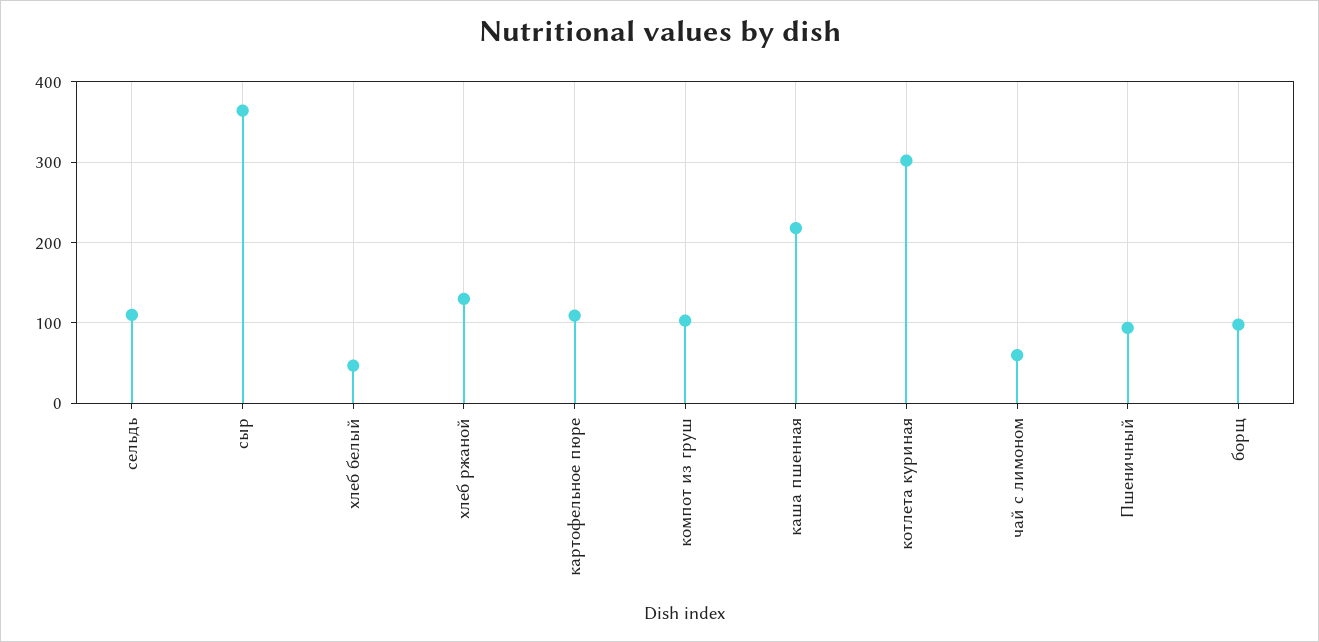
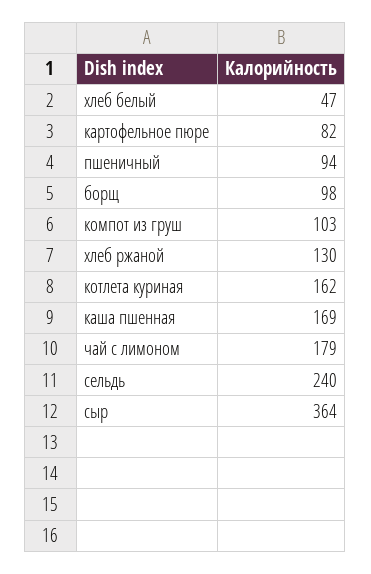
  {
-   "сельдь": 110,
+   "сельдь": 240,
    "сыр": 364,
    "хлеб белый": 47,
    "хлеб ржаной": 130,
-   "картофельное пюре": 110,
+   "картофельное пюре": 82,
    "компот из груш": 103,
-   "каша пшенная": 220,
+   "каша пшенная": 169,
-   "котлета куриная": 300,
+   "котлета куриная": 162,
-   "чай с лимоном": 60,
+   "чай с лимоном": 179,
    "Пшеничный": 94,
    "борщ": 98
  }

